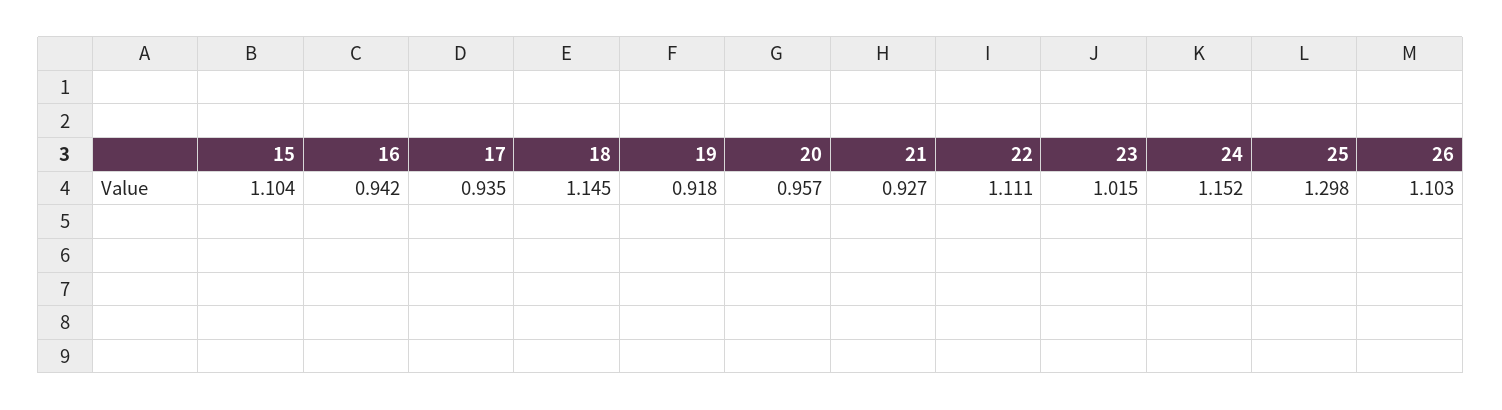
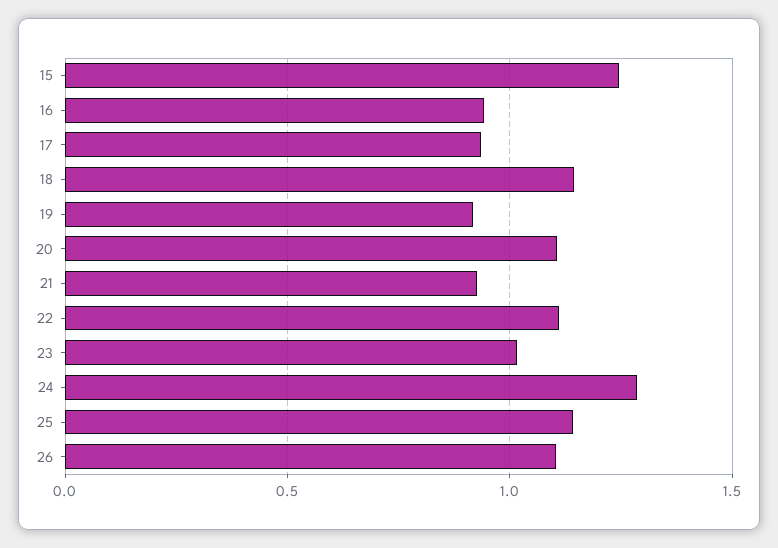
  {
-   "15": 1.104,
+   "15": 1.25,
    "16": 0.942,
    "17": 0.935,
    "18": 1.145,
    "19": 0.918,
-   "20": 0.957,
+   "20": 1.1,
    "21": 0.927,
    "22": 1.111,
    "23": 1.015,
-   "24": 1.152,
+   "24": 1.3,
-   "25": 1.298,
+   "25": 1.15,
    "26": 1.103
  }

